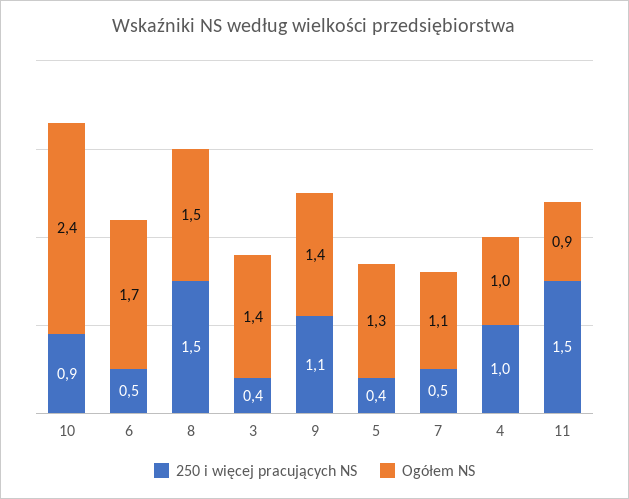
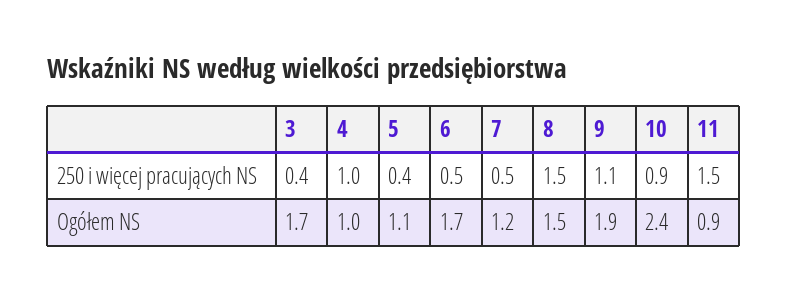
  {
    "250 i więcej pracujących NS": {
      "10": 0.9,
      "6": 0.5,
      "8": 1.5,
      "3": 0.4,
      "9": 1.1,
      "5": 0.4,
      "7": 0.5,
      "4": 1,
      "11": 1.5
    },
    "Ogółem NS": {
      "10": 2.4,
      "6": 1.7,
      "8": 1.5,
-     "3": 1.4,
+     "3": 1.7,
-     "9": 1.4,
+     "9": 1.9,
-     "5": 1.3,
+     "5": 1.1,
-     "7": 1.1,
+     "7": 1.2,
      "4": 1,
      "11": 0.9
    }
  }

